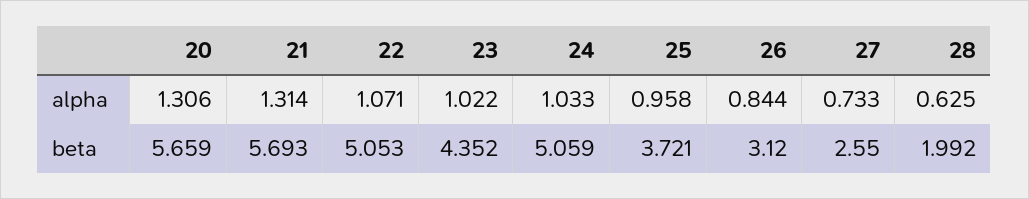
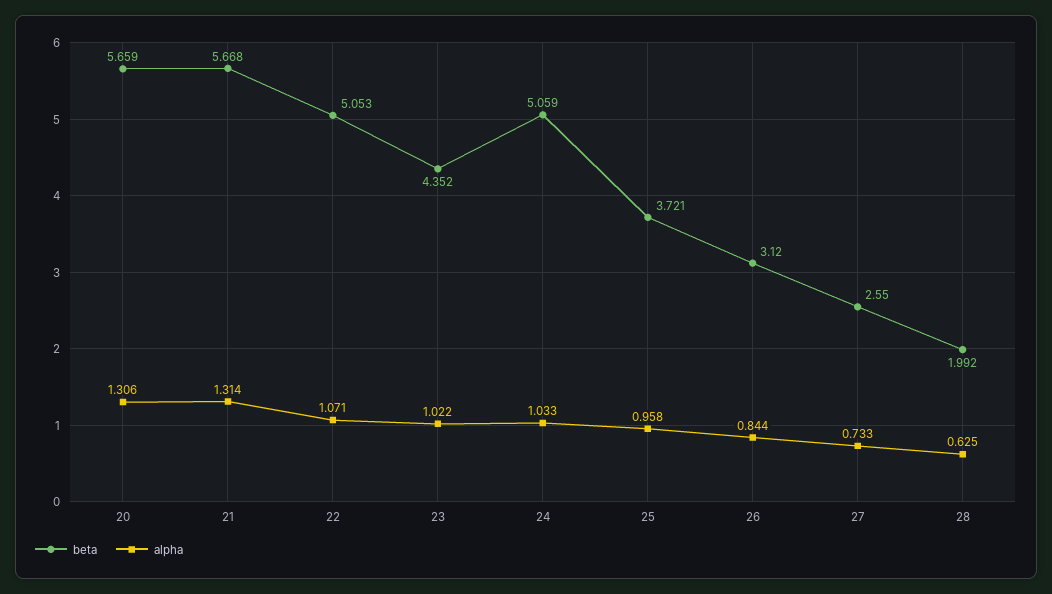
  {
    "alpha": {
      "20": 1.306,
      "21": 1.314,
      "22": 1.071,
      "23": 1.022,
      "24": 1.033,
      "25": 0.958,
      "26": 0.844,
      "27": 0.733,
      "28": 0.625
    },
    "beta": {
      "20": 5.659,
-     "21": 5.693,
+     "21": 5.668,
      "22": 5.053,
      "23": 4.352,
      "24": 5.059,
      "25": 3.721,
      "26": 3.12,
      "27": 2.55,
      "28": 1.992
    }
  }

